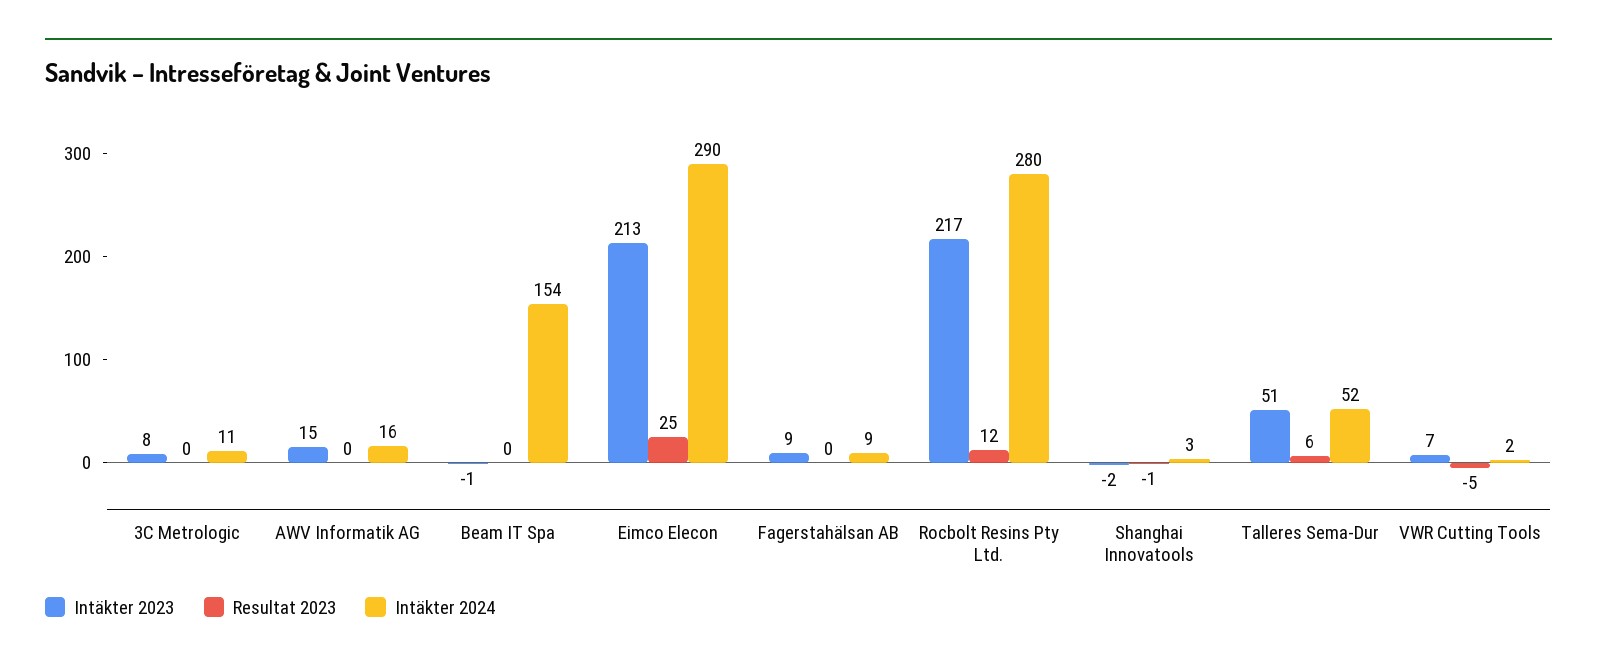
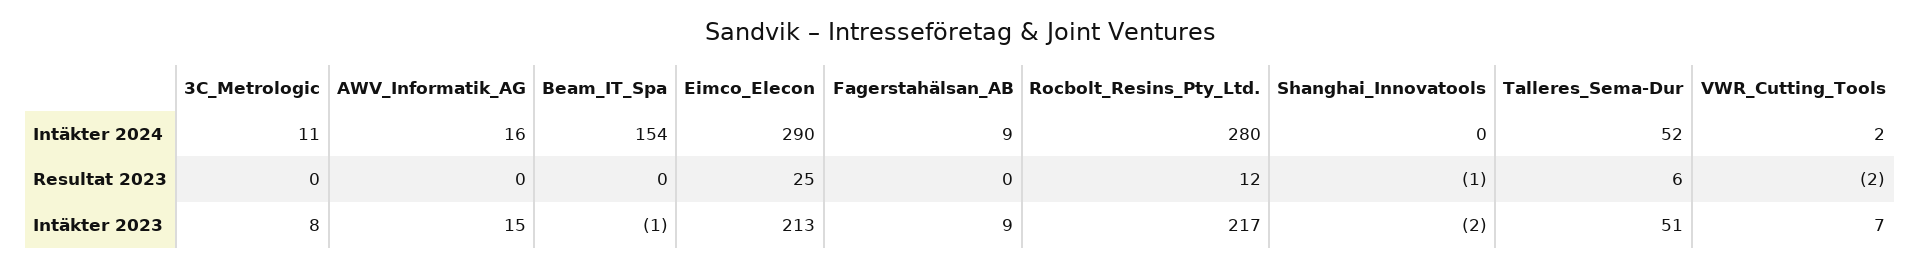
  {
    "Intäkter 2023": {
      "3C Metrologic": 8,
      "AWV Informatik AG": 15,
      "Beam IT Spa": -1,
      "Eimco Elecon": 213,
      "Fagerstahälsan AB": 9,
      "Rocbolt Resins Pty Ltd.": 217,
      "Shanghai Innovatools": -2,
      "Talleres Sema-Dur": 51,
      "VWR Cutting Tools": 7
    },
    "Resultat 2023": {
      "3C Metrologic": 0,
      "AWV Informatik AG": 0,
      "Beam IT Spa": 0,
      "Eimco Elecon": 25,
      "Fagerstahälsan AB": 0,
      "Rocbolt Resins Pty Ltd.": 12,
      "Shanghai Innovatools": -1,
      "Talleres Sema-Dur": 6,
-     "VWR Cutting Tools": -5
+     "VWR Cutting Tools": -2
    },
    "Intäkter 2024": {
      "3C Metrologic": 11,
      "AWV Informatik AG": 16,
      "Beam IT Spa": 154,
      "Eimco Elecon": 290,
      "Fagerstahälsan AB": 9,
      "Rocbolt Resins Pty Ltd.": 280,
-     "Shanghai Innovatools": 3,
+     "Shanghai Innovatools": 0,
      "Talleres Sema-Dur": 52,
      "VWR Cutting Tools": 2
    }
  }

